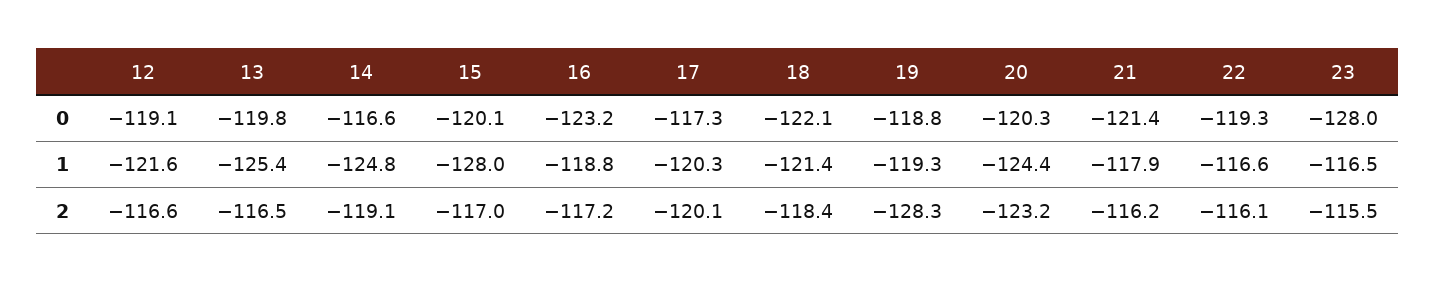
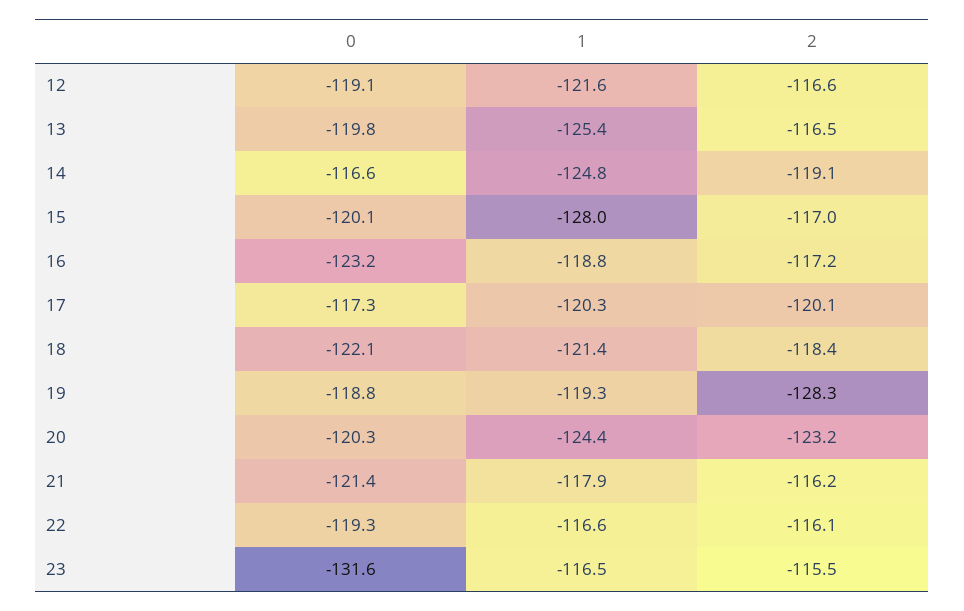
  {
    "12": {
      "0": -119.1,
      "1": -121.6,
      "2": -116.6
    },
    "13": {
      "0": -119.8,
      "1": -125.4,
      "2": -116.5
    },
    "14": {
      "0": -116.6,
      "1": -124.8,
      "2": -119.1
    },
    "15": {
      "0": -120.1,
      "1": -128,
      "2": -117
    },
    "16": {
      "0": -123.2,
      "1": -118.8,
      "2": -117.2
    },
    "17": {
      "0": -117.3,
      "1": -120.3,
      "2": -120.1
    },
    "18": {
      "0": -122.1,
      "1": -121.4,
      "2": -118.4
    },
    "19": {
      "0": -118.8,
      "1": -119.3,
      "2": -128.3
    },
    "20": {
      "0": -120.3,
      "1": -124.4,
      "2": -123.2
    },
    "21": {
      "0": -121.4,
      "1": -117.9,
      "2": -116.2
    },
    "22": {
      "0": -119.3,
      "1": -116.6,
      "2": -116.1
    },
    "23": {
-     "0": -128,
+     "0": -131.6,
      "1": -116.5,
      "2": -115.5
    }
  }

